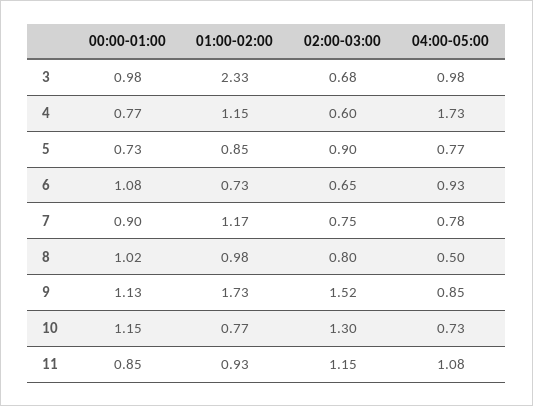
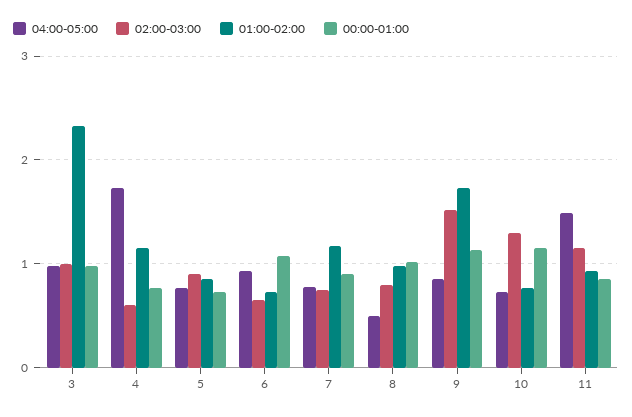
  {
    "00:00-01:00": {
      "3": 0.98,
      "4": 0.77,
      "5": 0.73,
      "6": 1.08,
      "7": 0.9,
      "8": 1.02,
      "9": 1.13,
      "10": 1.15,
      "11": 0.85
    },
    "01:00-02:00": {
      "3": 2.33,
      "4": 1.15,
      "5": 0.85,
      "6": 0.73,
      "7": 1.17,
      "8": 0.98,
      "9": 1.73,
      "10": 0.77,
      "11": 0.93
    },
    "02:00-03:00": {
-     "3": 0.68,
+     "3": 1,
      "4": 0.6,
      "5": 0.9,
      "6": 0.65,
      "7": 0.75,
      "8": 0.8,
      "9": 1.52,
      "10": 1.3,
      "11": 1.15
    },
    "04:00-05:00": {
      "3": 0.98,
      "4": 1.73,
      "5": 0.77,
      "6": 0.93,
      "7": 0.78,
      "8": 0.5,
      "9": 0.85,
      "10": 0.73,
-     "11": 1.08
+     "11": 1.5
    }
  }

